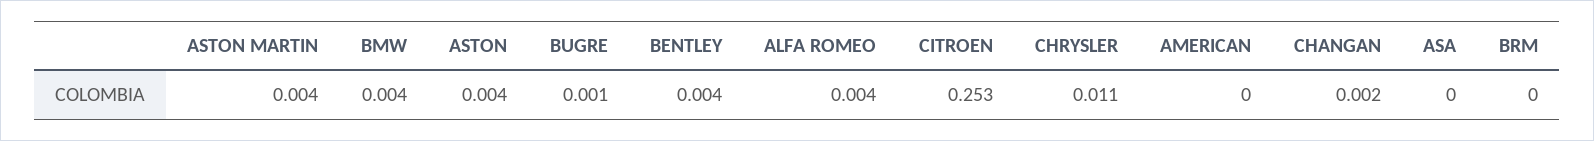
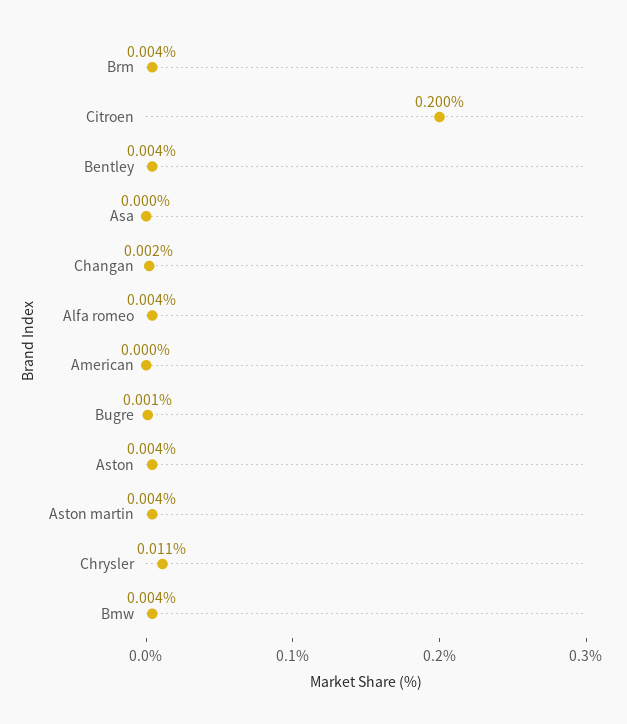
  {
    "ASTON MARTIN": 0.004,
    "BMW": 0.004,
    "ASTON": 0.004,
    "BUGRE": 0.001,
    "BENTLEY": 0.004,
    "ALFA ROMEO": 0.004,
-   "CITROEN": 0.253,
+   "CITROEN": 0.2,
    "CHRYSLER": 0.011,
    "AMERICAN": 0,
    "CHANGAN": 0.002,
    "ASA": 0,
-   "BRM": 0
+   "BRM": 0.004
  }

